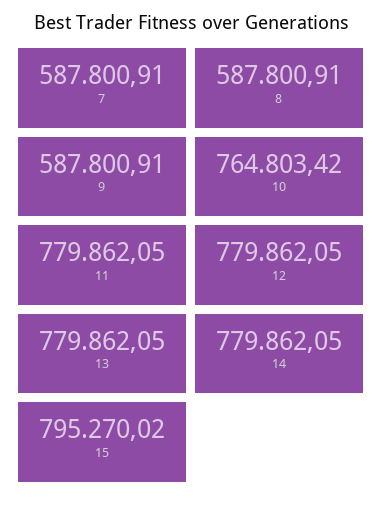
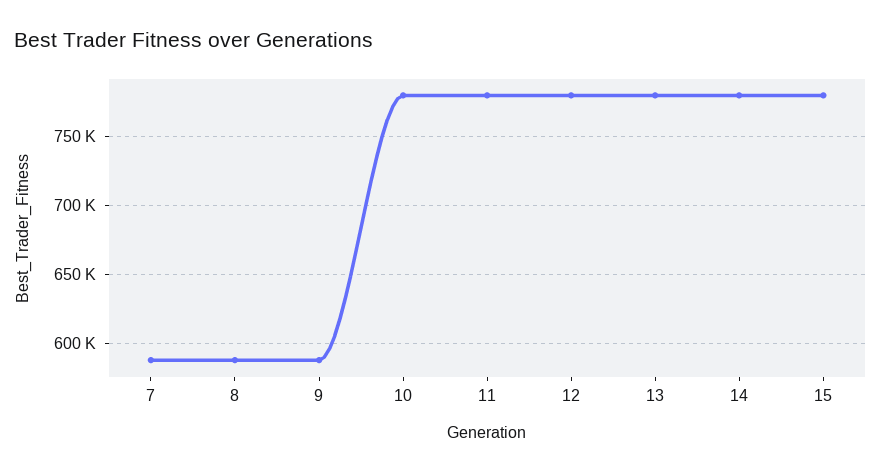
  {
    "7": 587800.91,
    "8": 587800.91,
    "9": 587800.91,
-   "10": 764803.42,
+   "10": 780000,
    "11": 779862.05,
    "12": 779862.05,
    "13": 779862.05,
    "14": 779862.05,
-   "15": 795270.02
+   "15": 780000
  }

